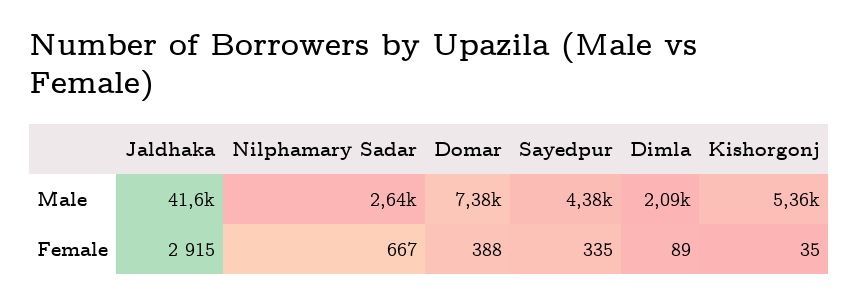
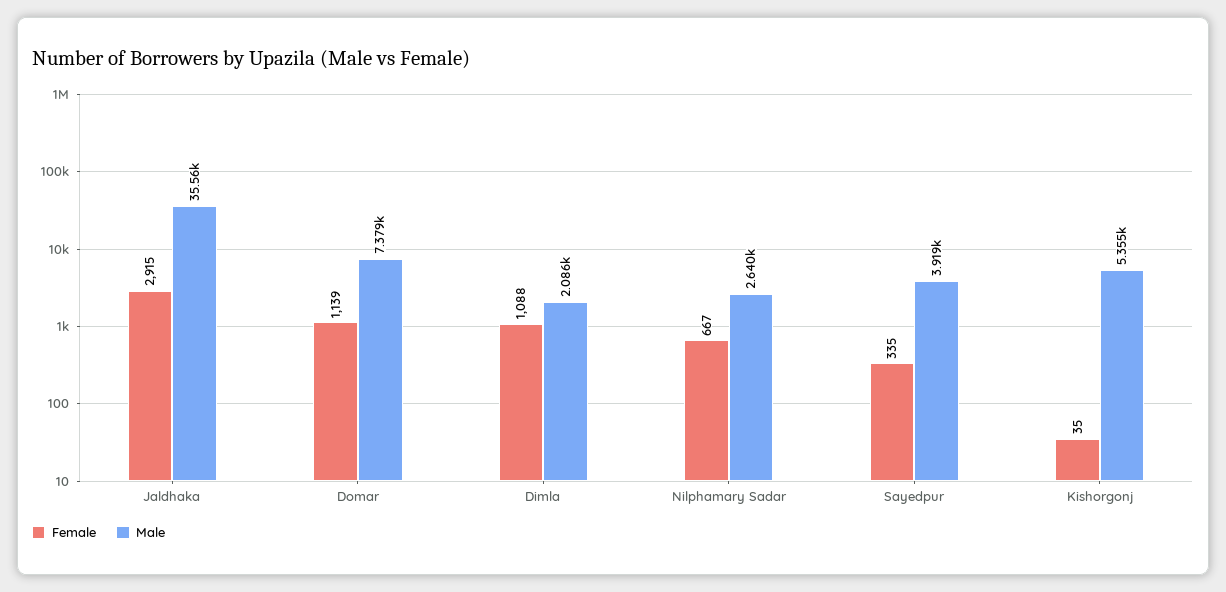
  {
    "Male": {
-     "Jaldhaka": 41600,
+     "Jaldhaka": 35560,
      "Nilphamary Sadar": 2640,
      "Domar": 7379,
-     "Sayedpur": 4380,
+     "Sayedpur": 3919,
      "Dimla": 2086,
      "Kishorgonj": 5355
    },
    "Female": {
      "Jaldhaka": 2915,
      "Nilphamary Sadar": 667,
-     "Domar": 388,
+     "Domar": 1139,
      "Sayedpur": 335,
-     "Dimla": 89,
+     "Dimla": 1088,
      "Kishorgonj": 35
    }
  }

